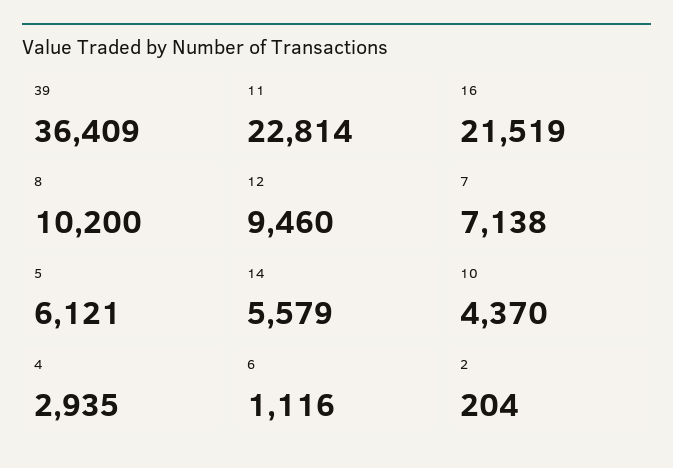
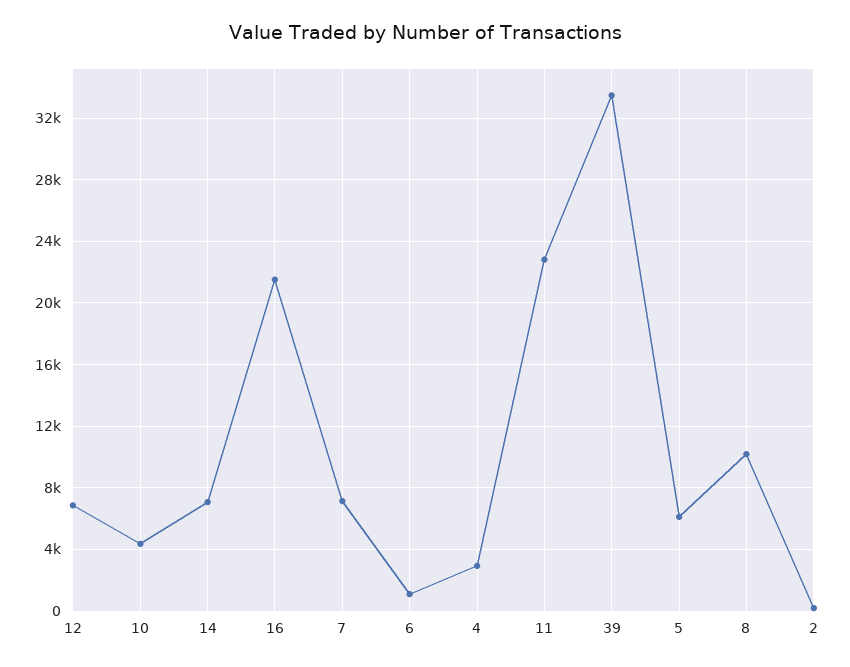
  {
-   "39": 36409,
+   "39": 33500,
    "11": 22814,
    "16": 21519,
    "8": 10200,
-   "12": 9460,
+   "12": 7000,
    "7": 7138,
    "5": 6121,
-   "14": 5579,
+   "14": 7000,
    "10": 4370,
    "4": 2935,
    "6": 1116,
    "2": 204
  }

